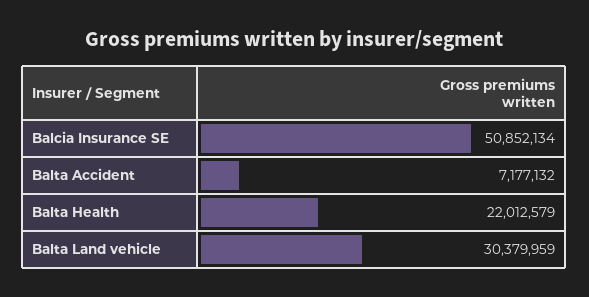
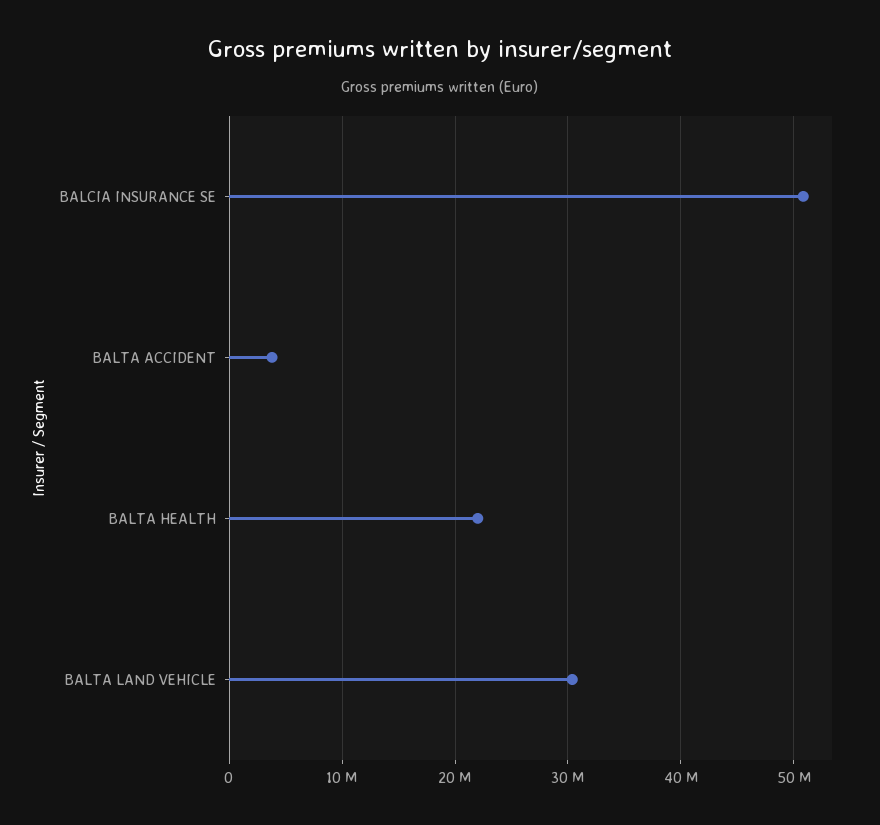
  {
    "Balcia Insurance SE": 50852134,
-   "Balta Accident": 7177132,
+   "Balta Accident": 4000000,
    "Balta Health": 22012579,
    "Balta Land vehicle": 30379959
  }

